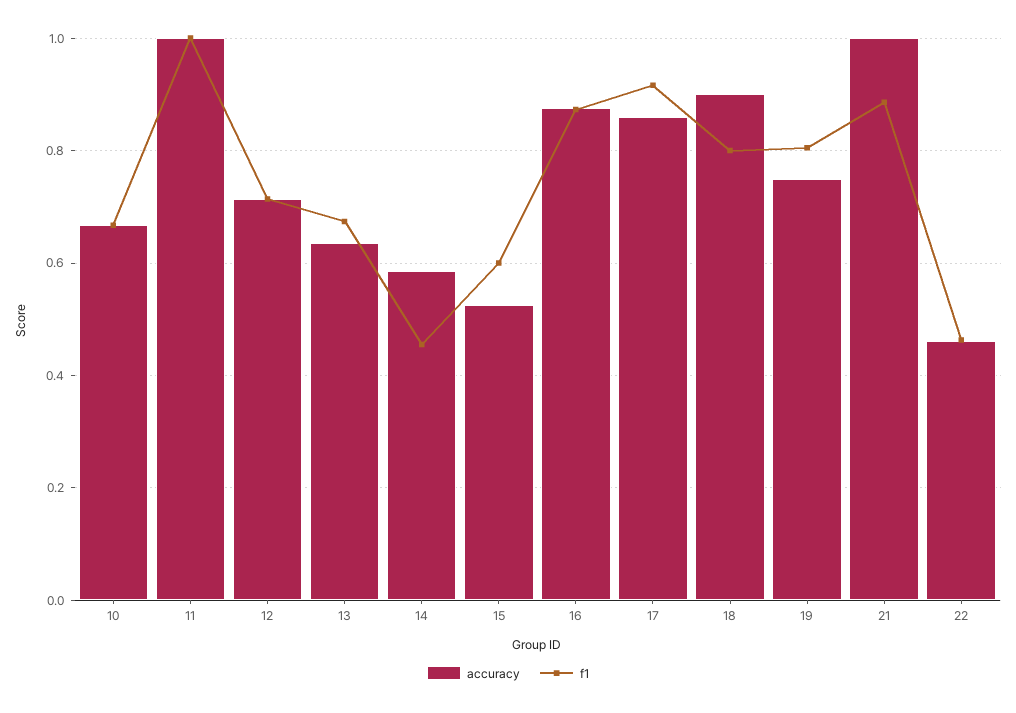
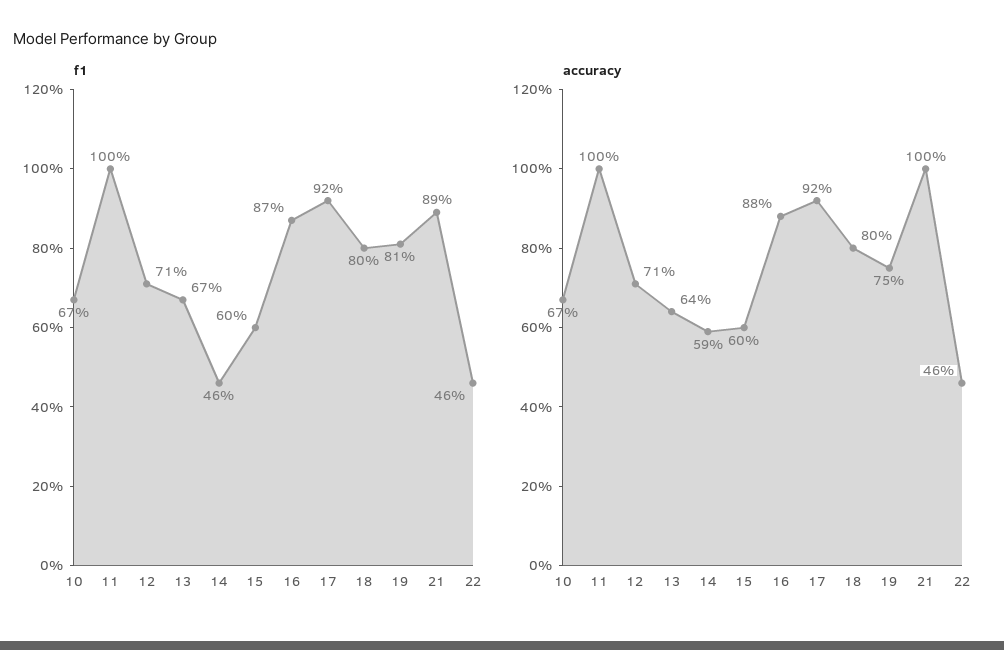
  {
    "accuracy": {
      "10": 0.67,
      "11": 1,
      "12": 0.71,
      "13": 0.64,
      "14": 0.59,
-     "15": 0.52,
+     "15": 0.6,
      "16": 0.88,
-     "17": 0.86,
+     "17": 0.92,
-     "18": 0.9,
+     "18": 0.8,
      "19": 0.75,
      "21": 1,
      "22": 0.46
    },
    "f1": {
      "10": 0.67,
      "11": 1,
      "12": 0.71,
      "13": 0.67,
      "14": 0.46,
      "15": 0.6,
      "16": 0.87,
      "17": 0.92,
      "18": 0.8,
      "19": 0.81,
      "21": 0.89,
      "22": 0.46
    }
  }

